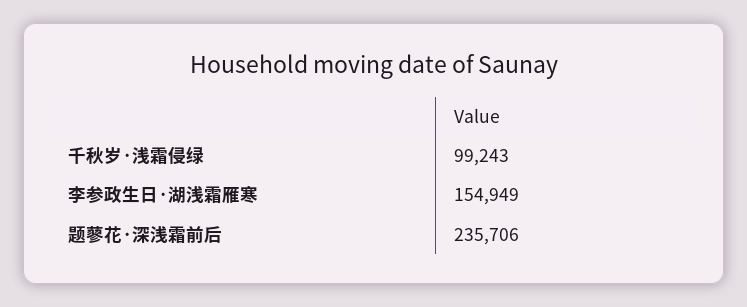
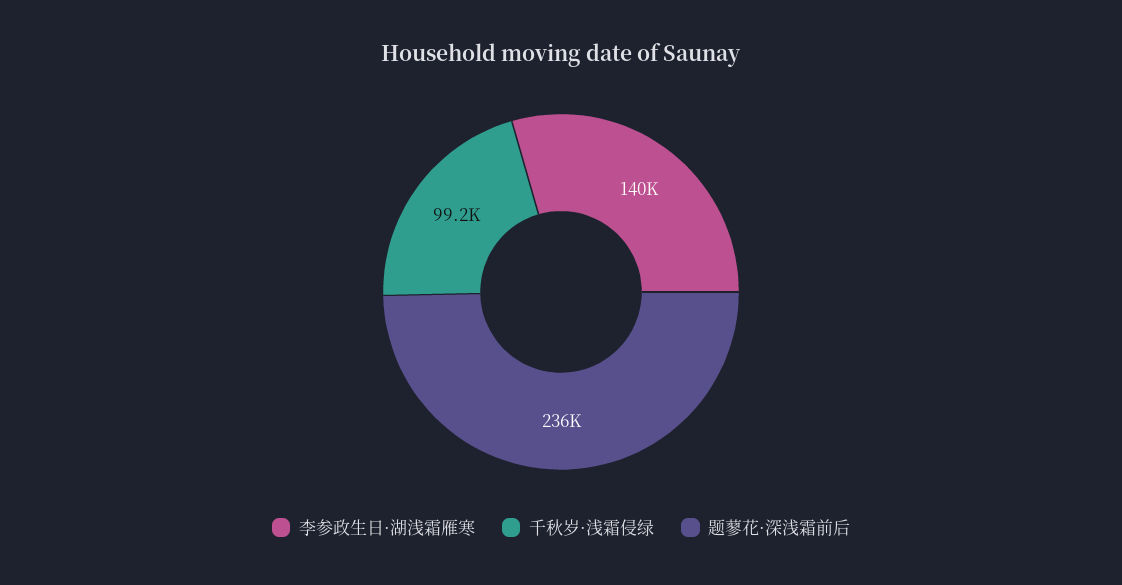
  {
    "千秋岁·浅霜侵绿": 99243,
-   "李参政生日·湖浅霜雁寒": 154949,
+   "李参政生日·湖浅霜雁寒": 140000,
    "题蓼花·深浅霜前后": 235706
  }

